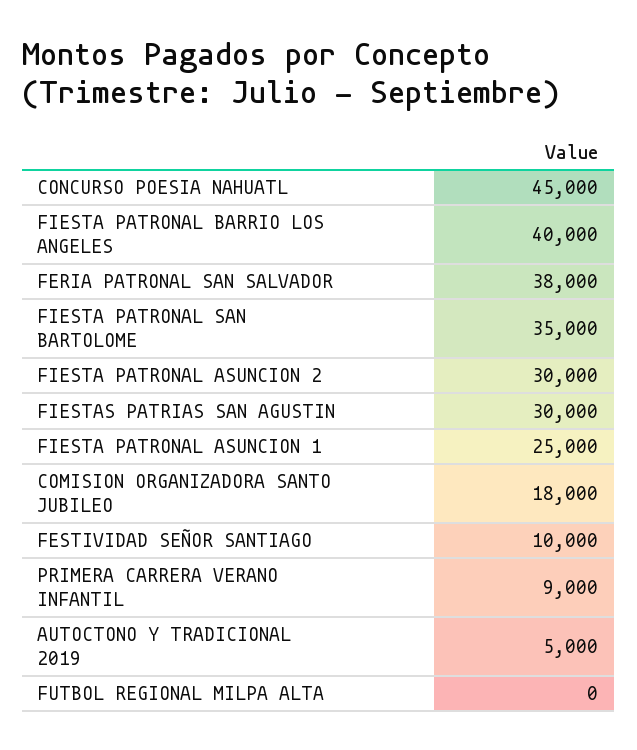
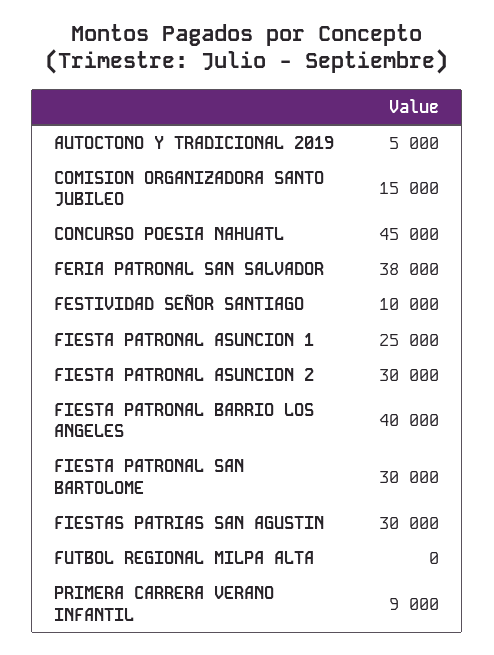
  {
    "CONCURSO POESIA NAHUATL": 45000,
    "FIESTA PATRONAL BARRIO LOS ANGELES": 40000,
    "FERIA PATRONAL SAN SALVADOR": 38000,
-   "FIESTA PATRONAL SAN BARTOLOME": 35000,
+   "FIESTA PATRONAL SAN BARTOLOME": 30000,
    "FIESTA PATRONAL ASUNCION 2": 30000,
    "FIESTAS PATRIAS SAN AGUSTIN": 30000,
    "FIESTA PATRONAL ASUNCION 1": 25000,
-   "COMISION ORGANIZADORA SANTO JUBILEO": 18000,
+   "COMISION ORGANIZADORA SANTO JUBILEO": 15000,
    "FESTIVIDAD SEÑOR SANTIAGO": 10000,
    "PRIMERA CARRERA VERANO INFANTIL": 9000,
    "AUTOCTONO Y TRADICIONAL 2019": 5000,
    "FUTBOL REGIONAL MILPA ALTA": 0
  }

